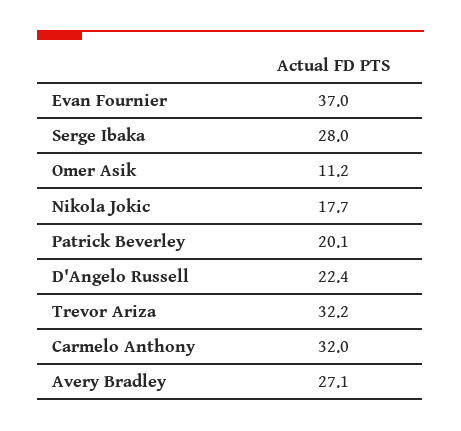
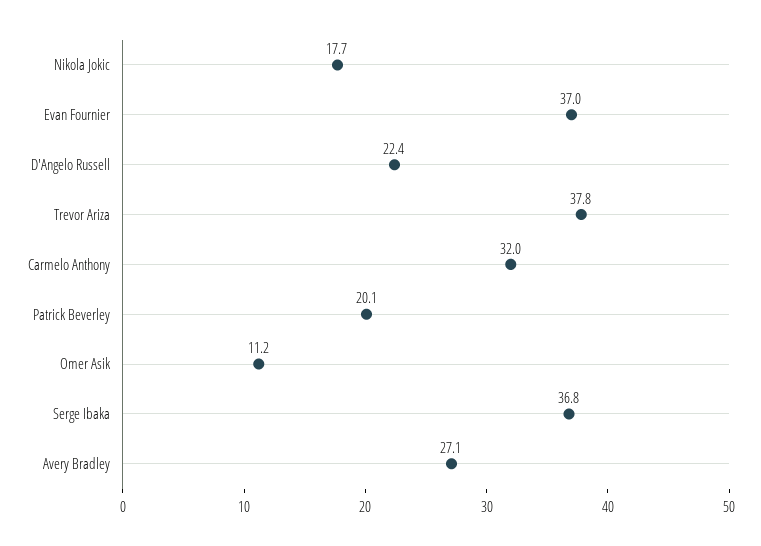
  {
    "Evan Fournier": 37,
-   "Serge Ibaka": 28,
+   "Serge Ibaka": 36.8,
    "Omer Asik": 11.2,
    "Nikola Jokic": 17.7,
    "Patrick Beverley": 20.1,
    "D'Angelo Russell": 22.4,
-   "Trevor Ariza": 32.2,
+   "Trevor Ariza": 37.8,
    "Carmelo Anthony": 32,
    "Avery Bradley": 27.1
  }

